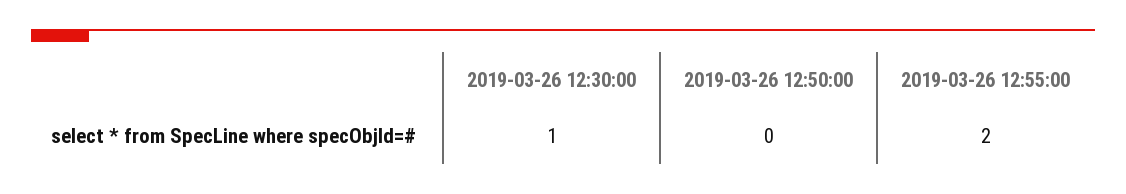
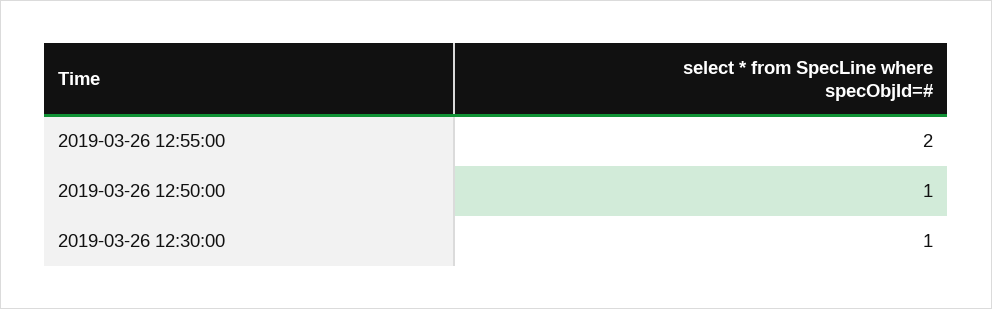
  {
    "2019-03-26 12:30:00": 1,
-   "2019-03-26 12:50:00": 0,
+   "2019-03-26 12:50:00": 1,
    "2019-03-26 12:55:00": 2
  }

